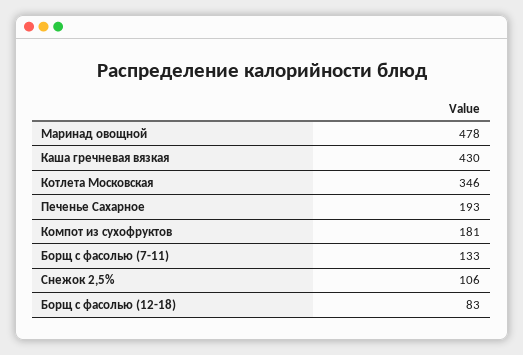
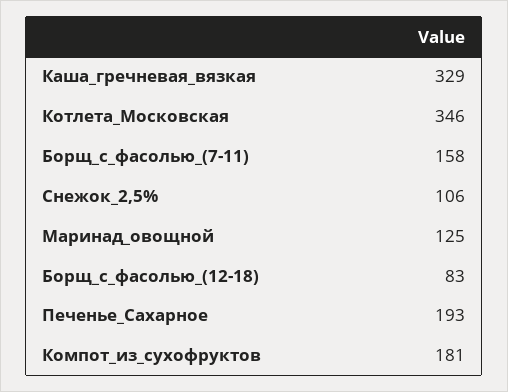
  {
-   "Маринад овощной": 478,
+   "Маринад овощной": 125,
-   "Каша гречневая вязкая": 430,
+   "Каша гречневая вязкая": 329,
    "Котлета Московская": 346,
    "Печенье Сахарное": 193,
    "Компот из сухофруктов": 181,
-   "Борщ с фасолью (7-11)": 133,
+   "Борщ с фасолью (7-11)": 158,
    "Снежок 2,5%": 106,
    "Борщ с фасолью (12-18)": 83
  }

